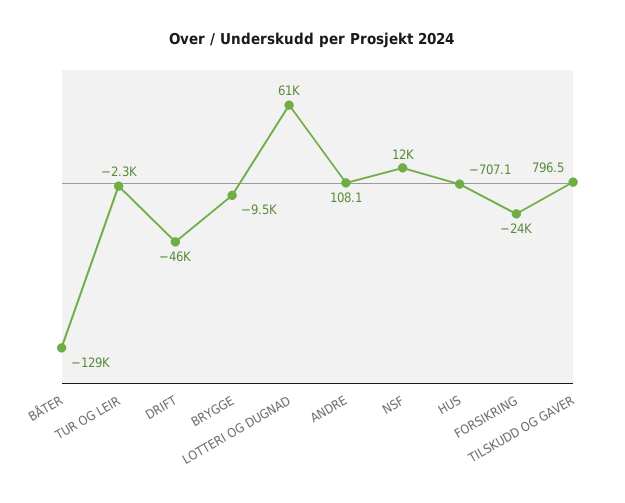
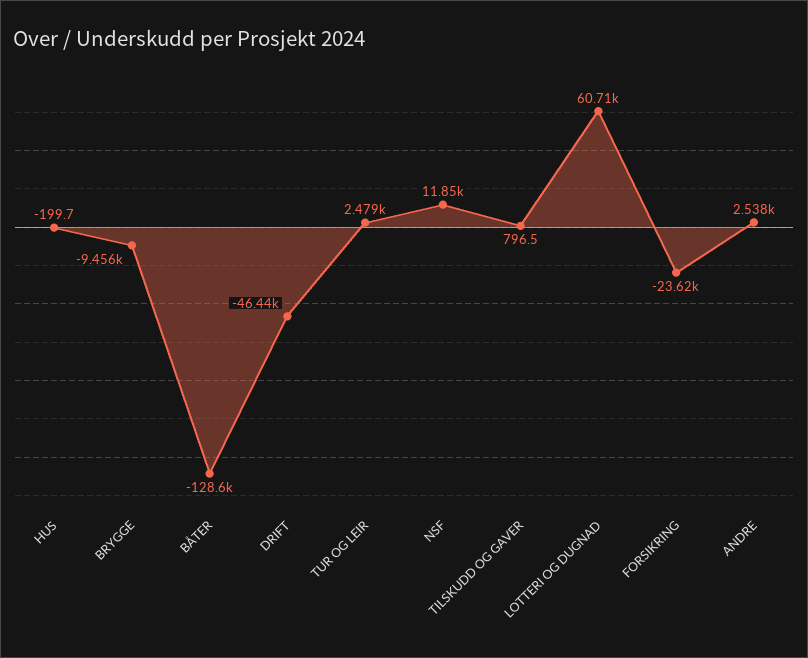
  {
    "BÅTER": -128600,
-   "TUR OG LEIR": -2300,
+   "TUR OG LEIR": 2479,
    "DRIFT": -46440,
    "BRYGGE": -9456,
    "LOTTERI OG DUGNAD": 60710,
-   "ANDRE": 108.1,
+   "ANDRE": 2538,
    "NSF": 11850,
-   "HUS": -707.1,
+   "HUS": -199.7,
    "FORSIKRING": -23620,
    "TILSKUDD OG GAVER": 796.5
  }

